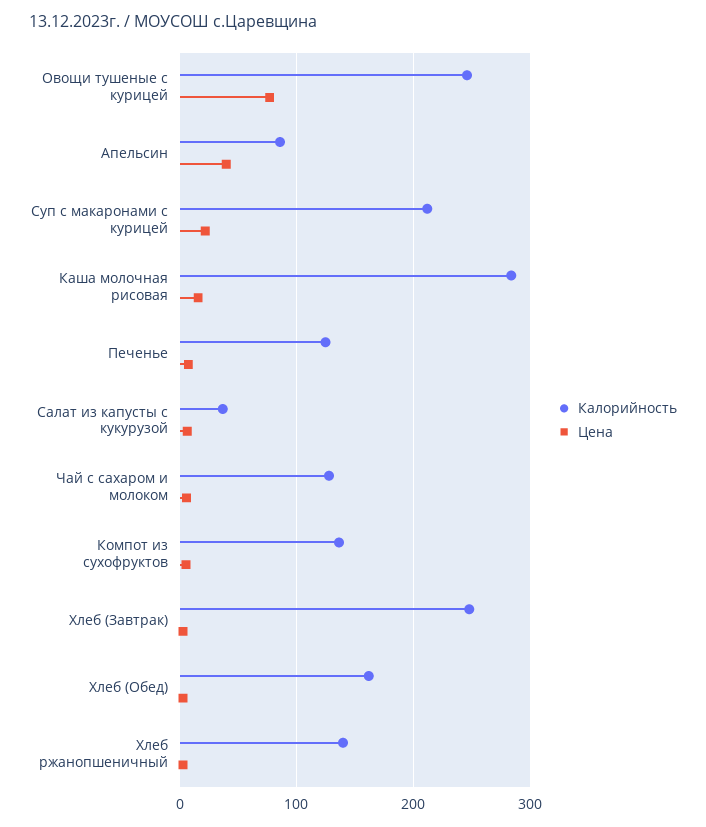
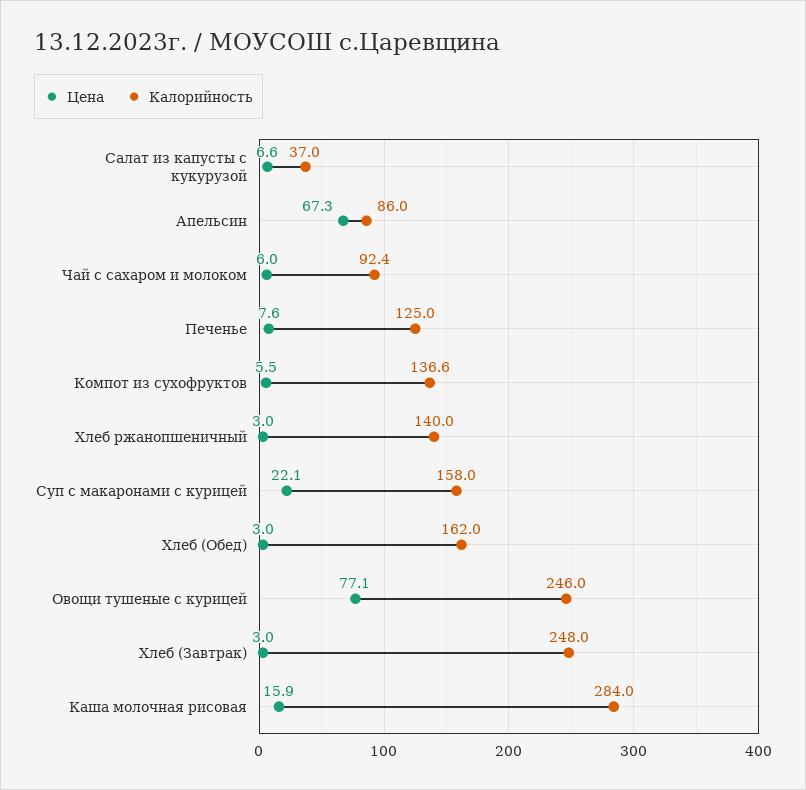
  {
    "Калорийность": {
      "Овощи тушеные с курицей": 246,
      "Апельсин": 86,
-     "Суп с макаронами с курицей": 210,
+     "Суп с макаронами с курицей": 158,
      "Каша молочная рисовая": 284,
      "Печенье": 125,
      "Салат из капусты с кукурузой": 37,
-     "Чай с сахаром и молоком": 130,
+     "Чай с сахаром и молоком": 92.4,
      "Компот из сухофруктов": 136.6,
      "Хлеб (Завтрак)": 248,
      "Хлеб (Обед)": 162,
      "Хлеб ржанопшеничный": 140
    },
    "Цена": {
      "Овощи тушеные с курицей": 77.1,
-     "Апельсин": 40,
+     "Апельсин": 67.3,
      "Суп с макаронами с курицей": 22.1,
      "Каша молочная рисовая": 15.9,
      "Печенье": 7.6,
      "Салат из капусты с кукурузой": 6.6,
      "Чай с сахаром и молоком": 6,
      "Компот из сухофруктов": 5.5,
      "Хлеб (Завтрак)": 3,
      "Хлеб (Обед)": 3,
      "Хлеб ржанопшеничный": 3
    }
  }

